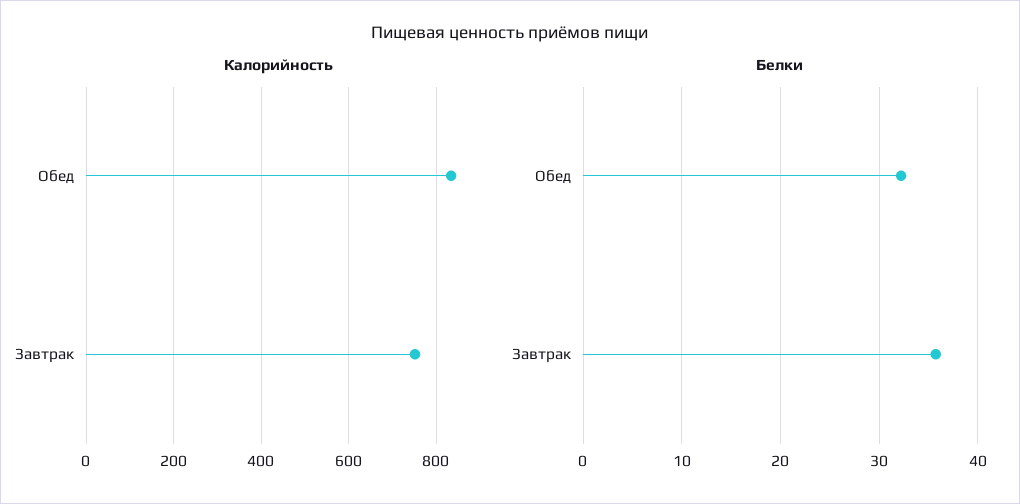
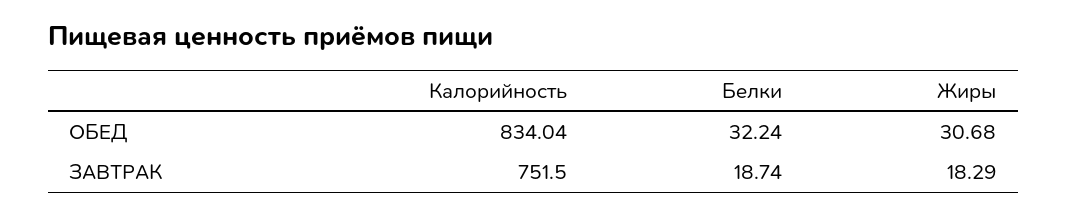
  {
    "Калорийность": {
      "Обед": 834.04,
      "Завтрак": 751.5
    },
    "Белки": {
      "Обед": 32.24,
-     "Завтрак": 36
+     "Завтрак": 18.74
-   }
+   },
+   "Жиры": {
+     "Обед": 30.68,
+     "Завтрак": 18.29
+   }
  }

